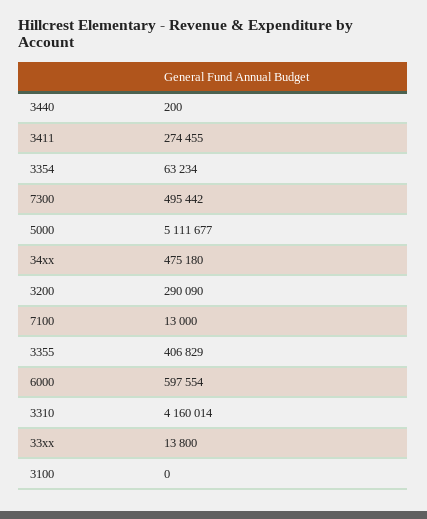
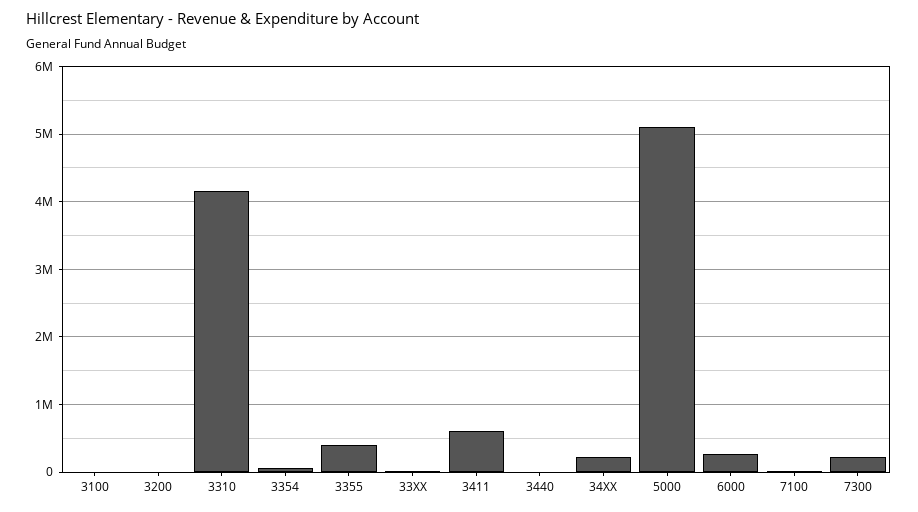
  {
    "3440": 200,
-   "3411": 274455,
+   "3411": 600000,
    "3354": 63234,
-   "7300": 495442,
+   "7300": 200000,
    "5000": 5111677,
-   "34xx": 475180,
+   "34xx": 200000,
-   "3200": 290090,
+   "3200": 0,
    "7100": 13000,
    "3355": 406829,
-   "6000": 597554,
+   "6000": 300000,
    "3310": 4160014,
    "33xx": 13800,
    "3100": 0
  }

